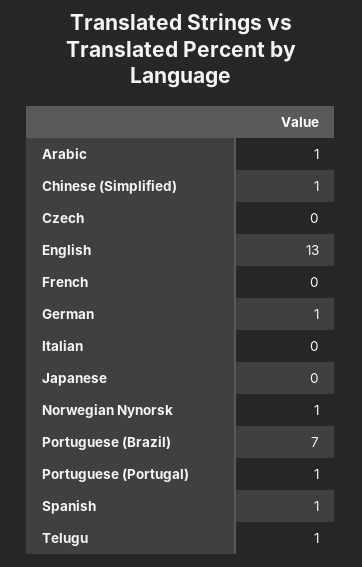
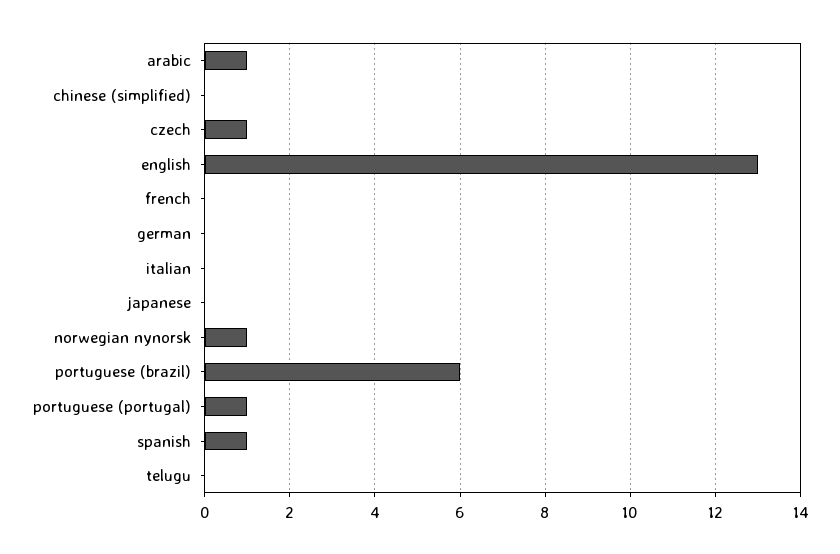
  {
    "Arabic": 1,
-   "Chinese (Simplified)": 1,
+   "Chinese (Simplified)": 0,
-   "Czech": 0,
+   "Czech": 1,
    "English": 13,
    "French": 0,
-   "German": 1,
+   "German": 0,
    "Italian": 0,
    "Japanese": 0,
    "Norwegian Nynorsk": 1,
-   "Portuguese (Brazil)": 7,
+   "Portuguese (Brazil)": 6,
    "Portuguese (Portugal)": 1,
    "Spanish": 1,
-   "Telugu": 1
+   "Telugu": 0
  }

